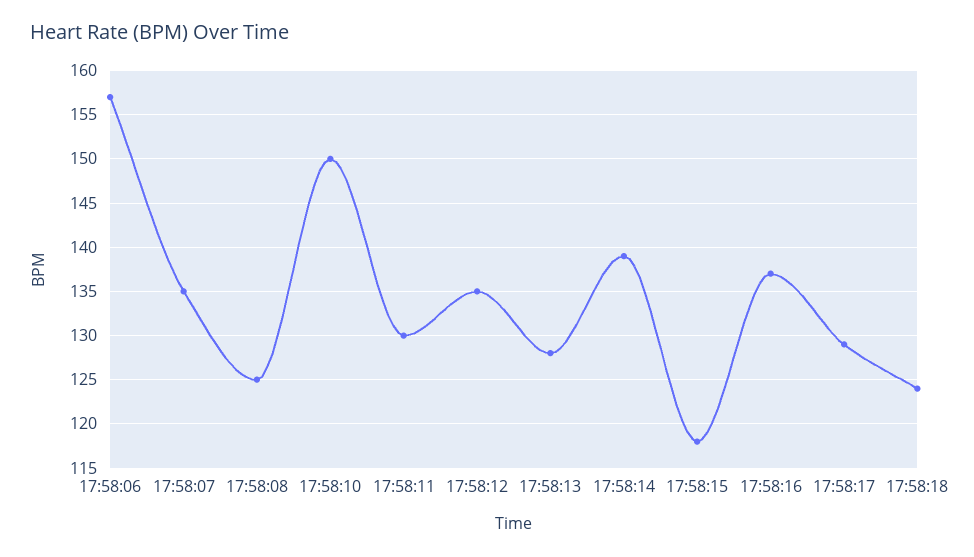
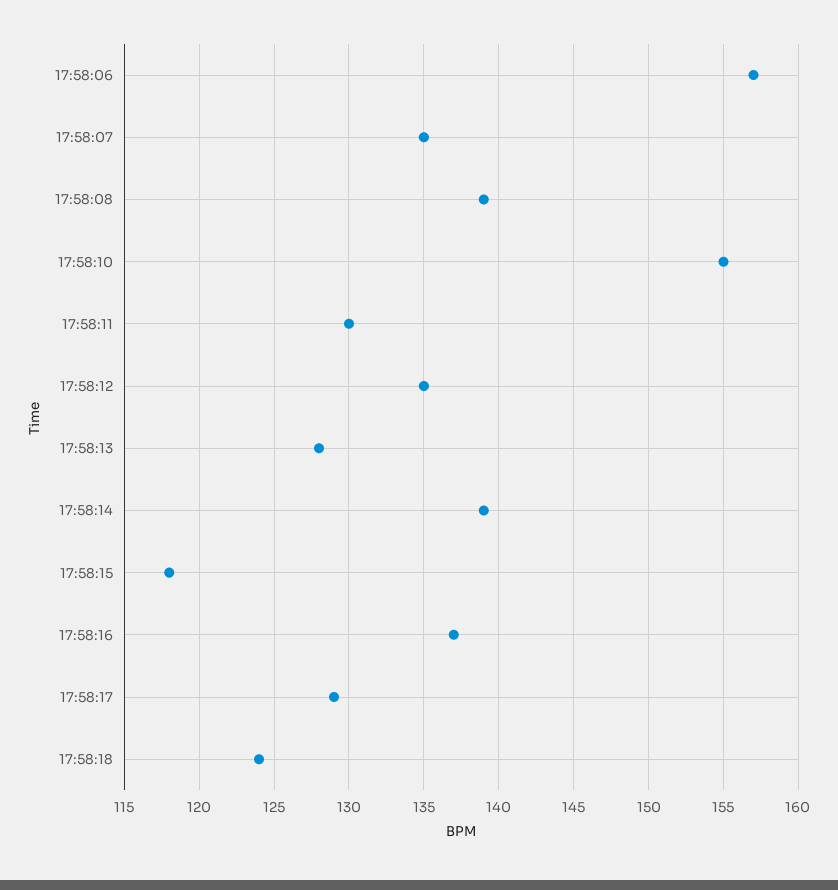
  {
    "17:58:06": 157,
    "17:58:07": 135,
-   "17:58:08": 125,
+   "17:58:08": 139,
-   "17:58:10": 150,
+   "17:58:10": 155,
    "17:58:11": 130,
    "17:58:12": 135,
    "17:58:13": 128,
    "17:58:14": 139,
    "17:58:15": 118,
    "17:58:16": 137,
    "17:58:17": 129,
    "17:58:18": 124
  }

